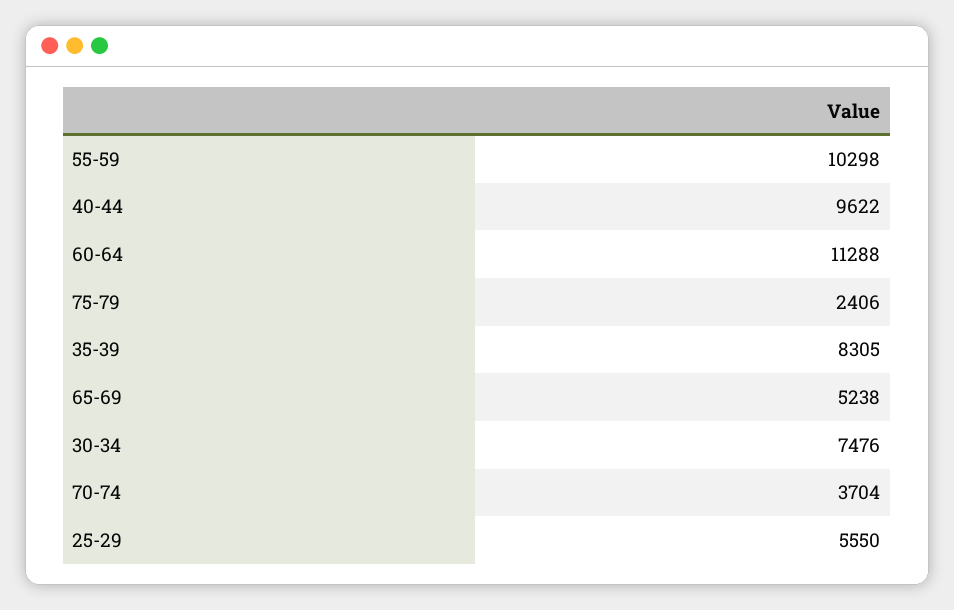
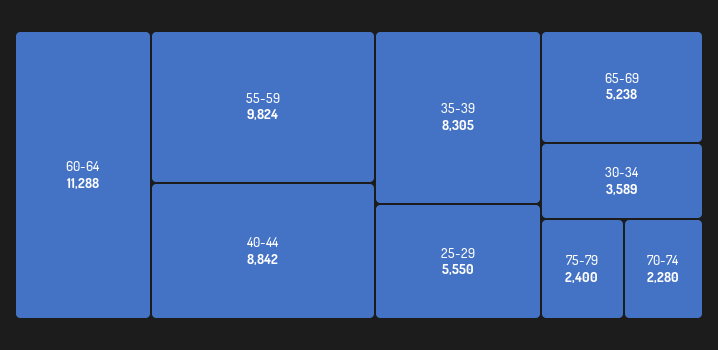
  {
-   "55-59": 10298,
+   "55-59": 9824,
-   "40-44": 9622,
+   "40-44": 8842,
    "60-64": 11288,
-   "75-79": 2406,
+   "75-79": 2400,
    "35-39": 8305,
    "65-69": 5238,
-   "30-34": 7476,
+   "30-34": 3589,
-   "70-74": 3704,
+   "70-74": 2280,
    "25-29": 5550
  }

